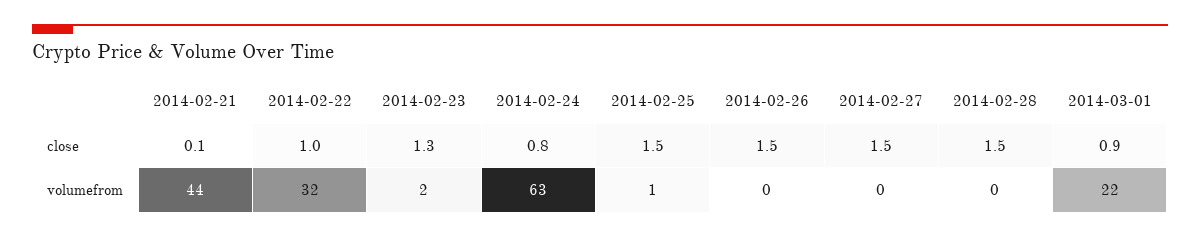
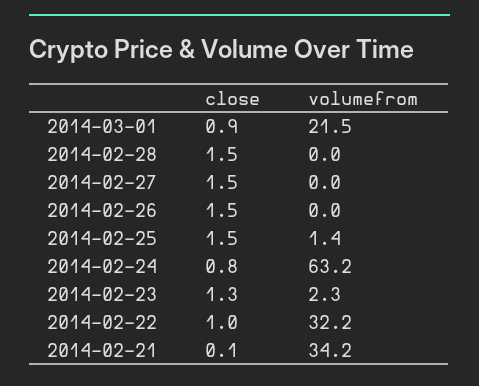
  {
    "2014-02-21": {
      "close": 0.1,
-     "volumefrom": 44
+     "volumefrom": 34.2
    },
    "2014-02-22": {
      "close": 1,
      "volumefrom": 32.2
    },
    "2014-02-23": {
      "close": 1.3,
      "volumefrom": 2.3
    },
    "2014-02-24": {
      "close": 0.8,
      "volumefrom": 63.2
    },
    "2014-02-25": {
      "close": 1.5,
      "volumefrom": 1.4
    },
    "2014-02-26": {
      "close": 1.5,
      "volumefrom": 0
    },
    "2014-02-27": {
      "close": 1.5,
      "volumefrom": 0
    },
    "2014-02-28": {
      "close": 1.5,
      "volumefrom": 0
    },
    "2014-03-01": {
      "close": 0.9,
      "volumefrom": 21.5
    }
  }

